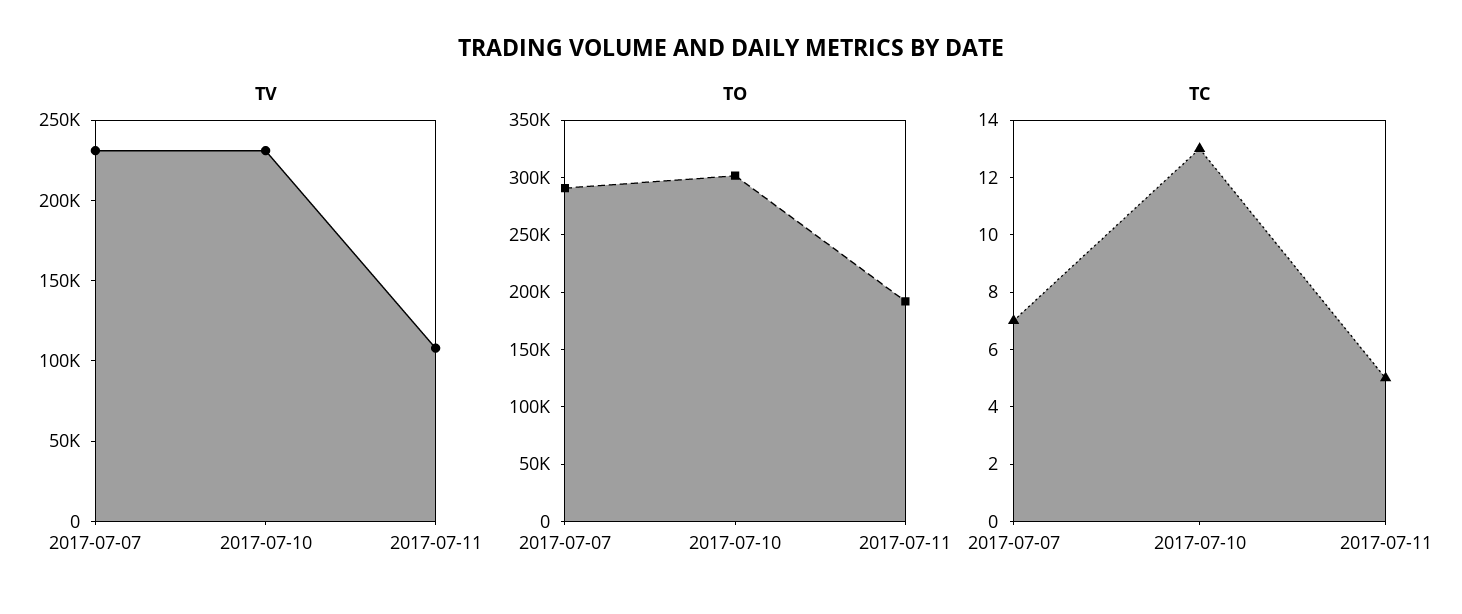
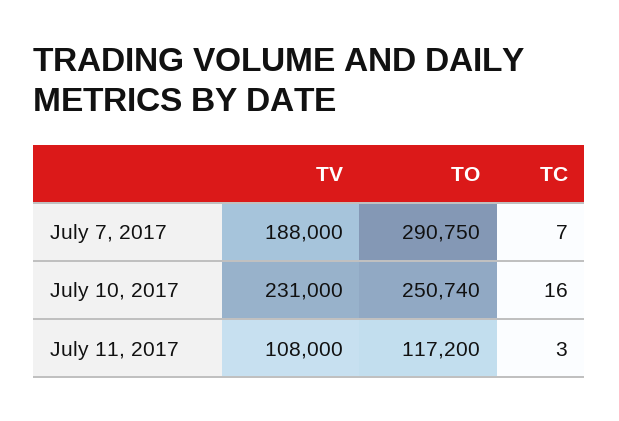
  {
    "TV": {
-     "2017-07-07": 230000,
+     "2017-07-07": 188000,
      "2017-07-10": 231000,
      "2017-07-11": 108000
    },
    "TO": {
      "2017-07-07": 290750,
-     "2017-07-10": 300000,
+     "2017-07-10": 250740,
-     "2017-07-11": 190000
+     "2017-07-11": 117200
    },
    "TC": {
      "2017-07-07": 7,
-     "2017-07-10": 13,
+     "2017-07-10": 16,
-     "2017-07-11": 5
+     "2017-07-11": 3
    }
  }

